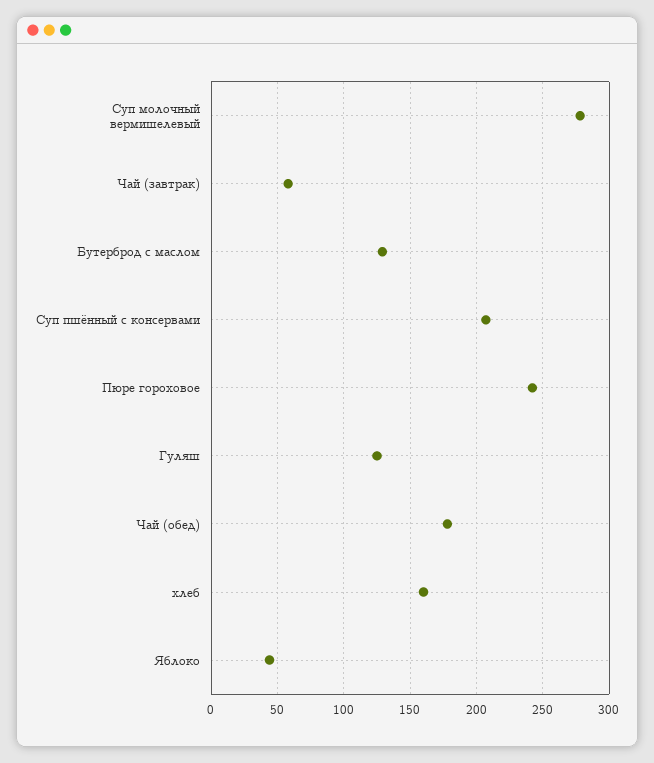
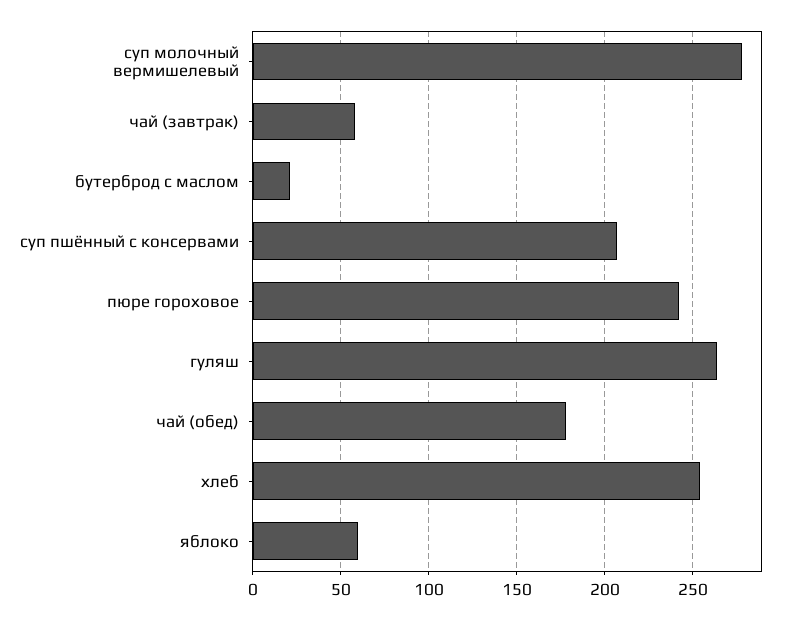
  {
    "Суп молочный вермишелевый": 280,
    "Чай (завтрак)": 60,
-   "Бутерброд с маслом": 130,
+   "Бутерброд с маслом": 20,
    "Суп пшённый с консервами": 205,
    "Пюре гороховое": 240,
-   "Гуляш": 125,
+   "Гуляш": 265,
    "Чай (обед)": 180,
-   "хлеб": 160,
+   "хлеб": 255,
-   "Яблоко": 45
+   "Яблоко": 60
  }

